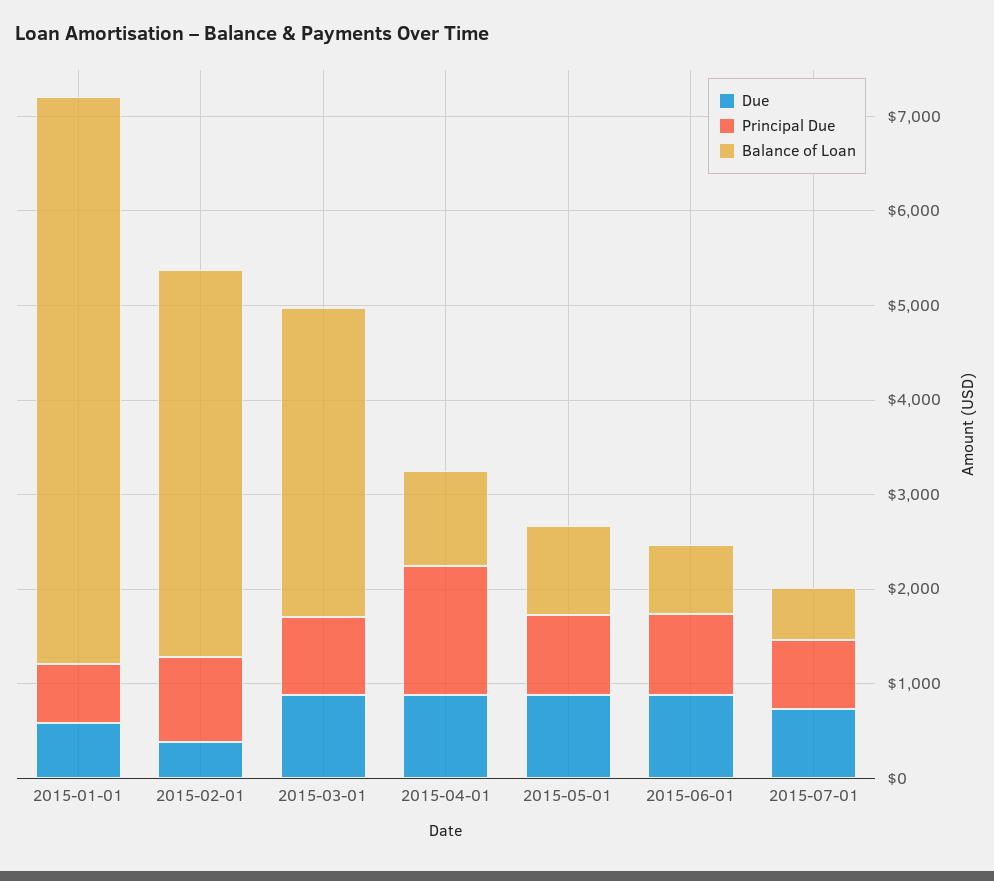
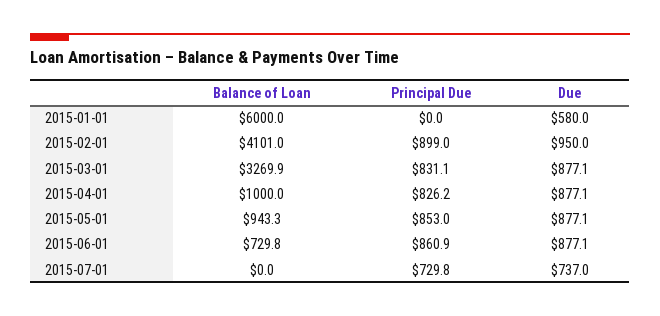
  {
    "Due": {
      "2015-01-01": 580,
-     "2015-02-01": 400,
+     "2015-02-01": 950,
      "2015-03-01": 877.1,
      "2015-04-01": 877.1,
      "2015-05-01": 877.1,
      "2015-06-01": 877.1,
      "2015-07-01": 737
    },
    "Principal Due": {
-     "2015-01-01": 600,
+     "2015-01-01": 0,
      "2015-02-01": 899,
      "2015-03-01": 831.1,
-     "2015-04-01": 1400,
+     "2015-04-01": 826.2,
      "2015-05-01": 853,
      "2015-06-01": 860.9,
      "2015-07-01": 729.8
    },
    "Balance of Loan": {
      "2015-01-01": 6000,
      "2015-02-01": 4101,
      "2015-03-01": 3269.9,
      "2015-04-01": 1000,
      "2015-05-01": 943.3,
      "2015-06-01": 729.8,
-     "2015-07-01": 600
+     "2015-07-01": 0
    }
  }

